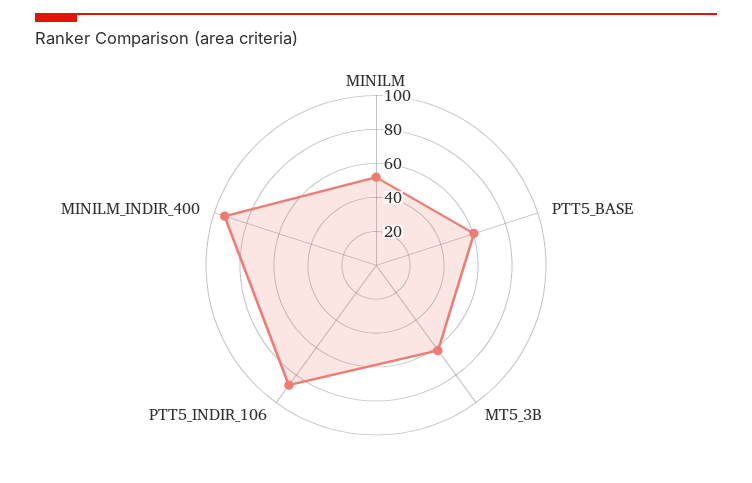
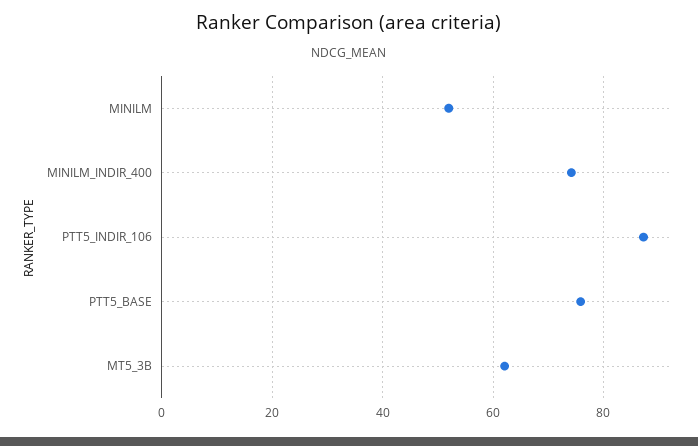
  {
    "MINILM": 52,
-   "PTT5_BASE": 60,
+   "PTT5_BASE": 76,
    "MT5_3B": 62,
    "PTT5_INDIR_106": 88,
-   "MINILM_INDIR_400": 95
+   "MINILM_INDIR_400": 74
  }

